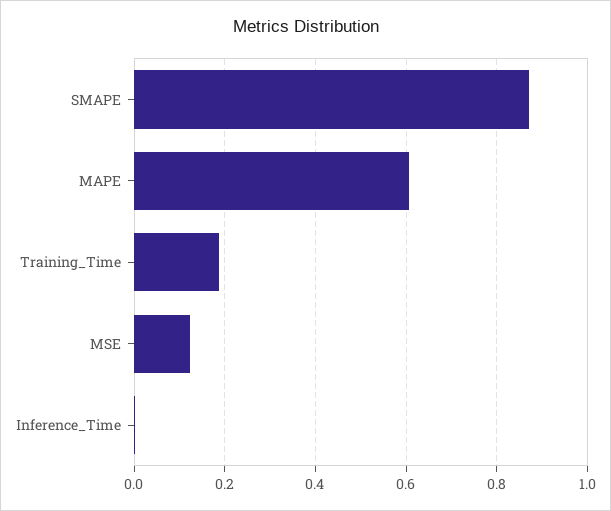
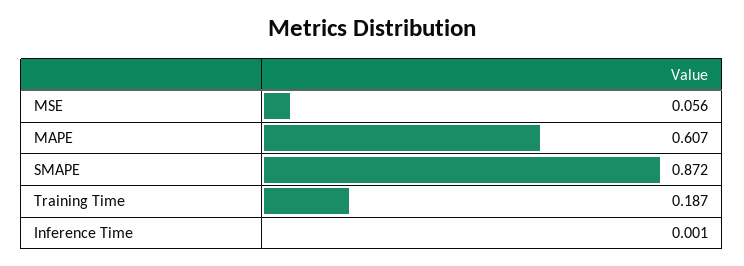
  {
    "SMAPE": 0.872,
    "MAPE": 0.607,
    "Training_Time": 0.187,
-   "MSE": 0.12,
+   "MSE": 0.056,
    "Inference_Time": 0.001
  }

